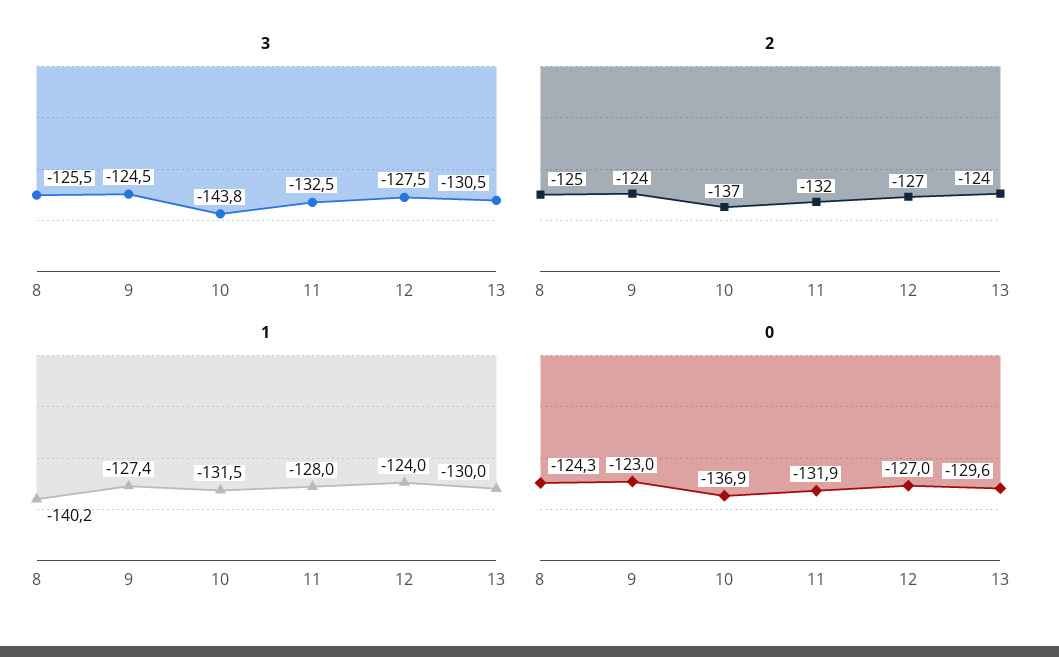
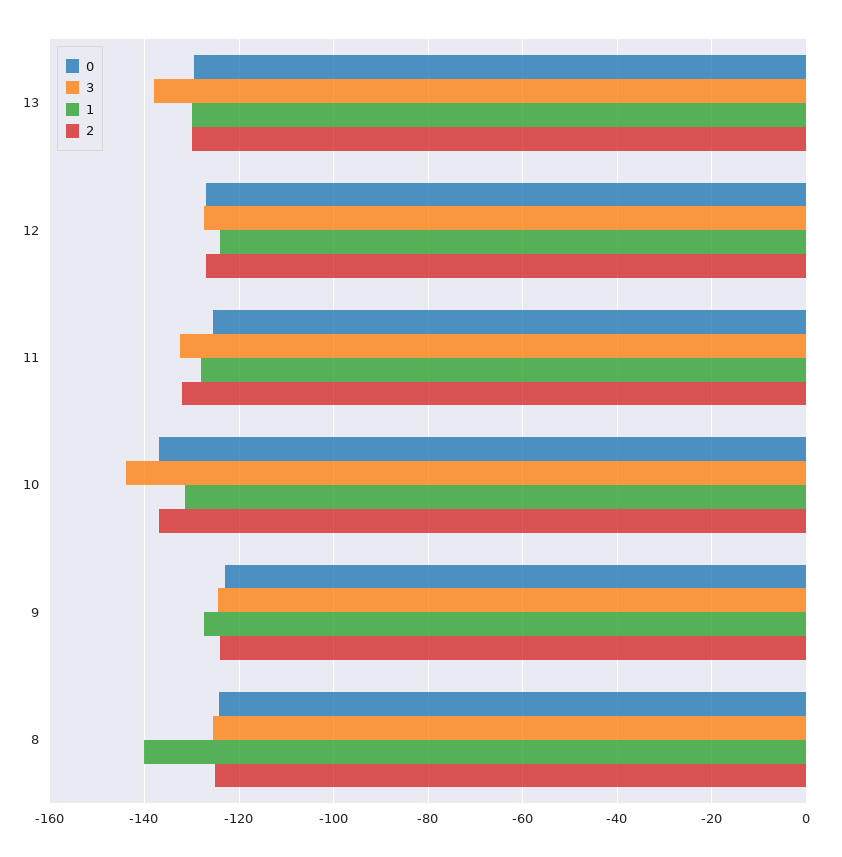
  {
    "3": {
      "8": -125.5,
      "9": -124.5,
      "10": -143.8,
      "11": -132.5,
      "12": -127.5,
-     "13": -130.5
+     "13": -138
    },
    "2": {
      "8": -125,
      "9": -124,
      "10": -137,
      "11": -132,
      "12": -127,
-     "13": -124
+     "13": -130
    },
    "1": {
      "8": -140.2,
      "9": -127.4,
      "10": -131.5,
      "11": -128,
      "12": -124,
      "13": -130
    },
    "0": {
      "8": -124.3,
      "9": -123,
      "10": -136.9,
-     "11": -131.9,
+     "11": -126,
      "12": -127,
      "13": -129.6
    }
  }

